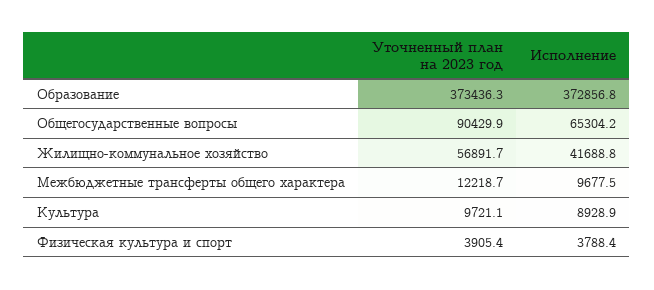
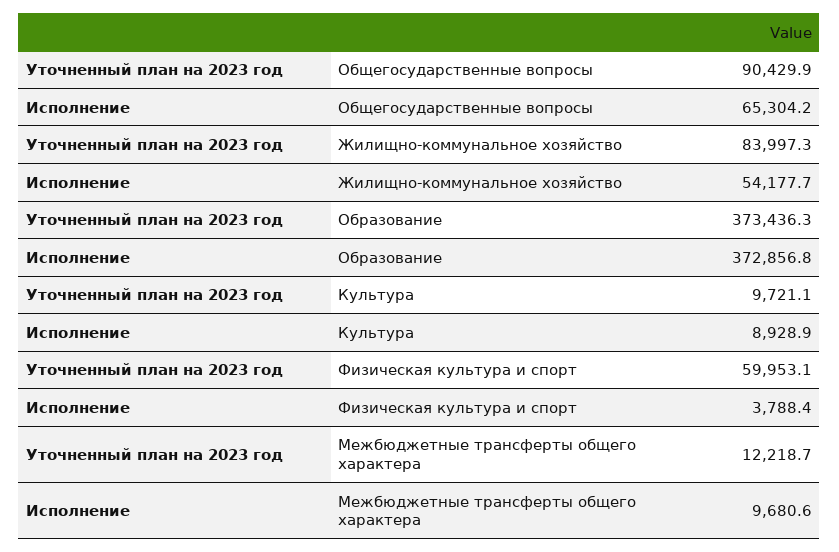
  {
    "Уточненный план на 2023 год": {
      "Образование": 373436.3,
      "Общегосударственные вопросы": 90429.9,
-     "Жилищно-коммунальное хозяйство": 56891.7,
+     "Жилищно-коммунальное хозяйство": 83997.3,
      "Межбюджетные трансферты общего характера": 12218.7,
      "Культура": 9721.1,
-     "Физическая культура и спорт": 3905.4
+     "Физическая культура и спорт": 59953.1
    },
    "Исполнение": {
      "Образование": 372856.8,
      "Общегосударственные вопросы": 65304.2,
-     "Жилищно-коммунальное хозяйство": 41688.8,
+     "Жилищно-коммунальное хозяйство": 54177.7,
-     "Межбюджетные трансферты общего характера": 9677.5,
+     "Межбюджетные трансферты общего характера": 9680.6,
      "Культура": 8928.9,
      "Физическая культура и спорт": 3788.4
    }
  }

